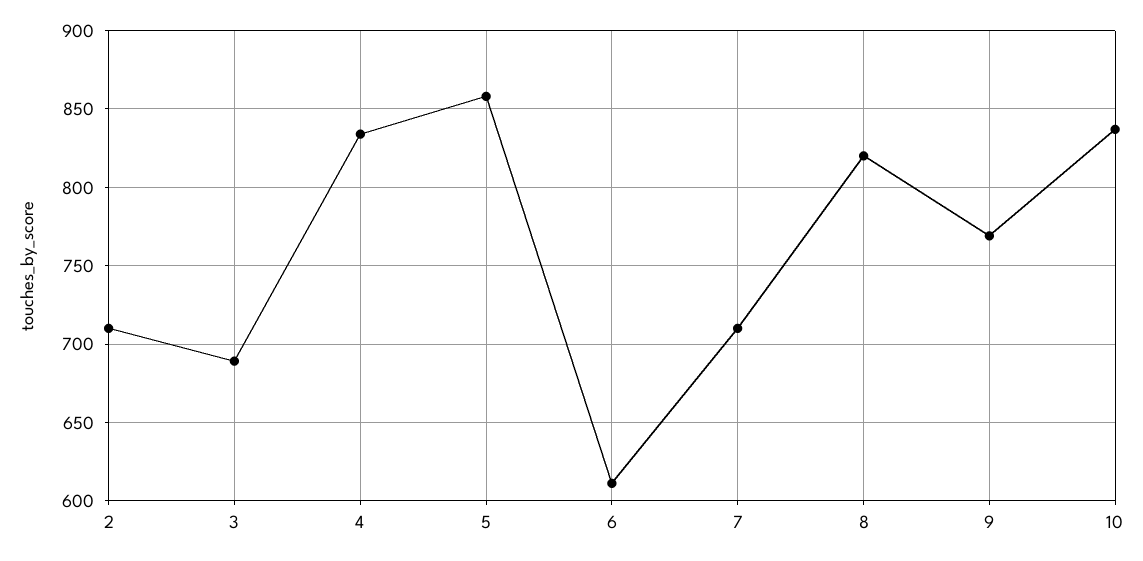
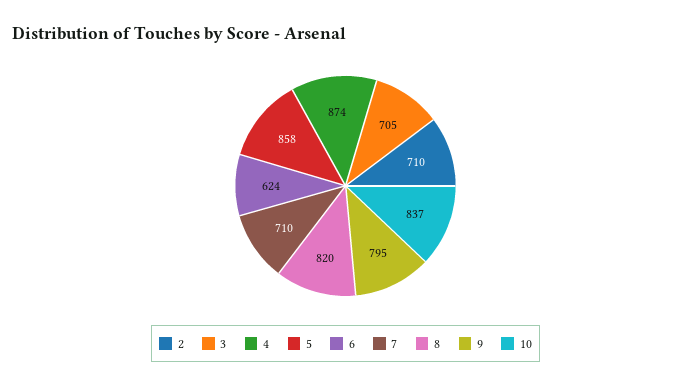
  {
    "2": 710,
-   "3": 690,
+   "3": 705,
-   "4": 835,
+   "4": 874,
    "5": 858,
-   "6": 610,
+   "6": 624,
    "7": 710,
    "8": 820,
-   "9": 770,
+   "9": 795,
    "10": 837
  }

